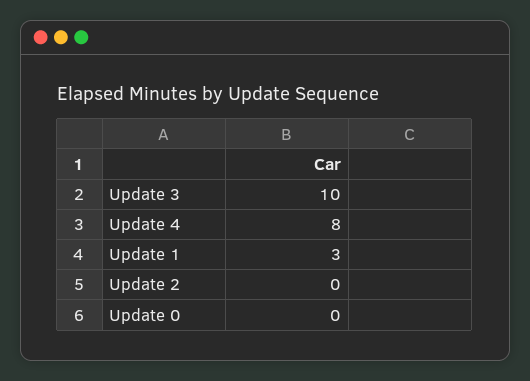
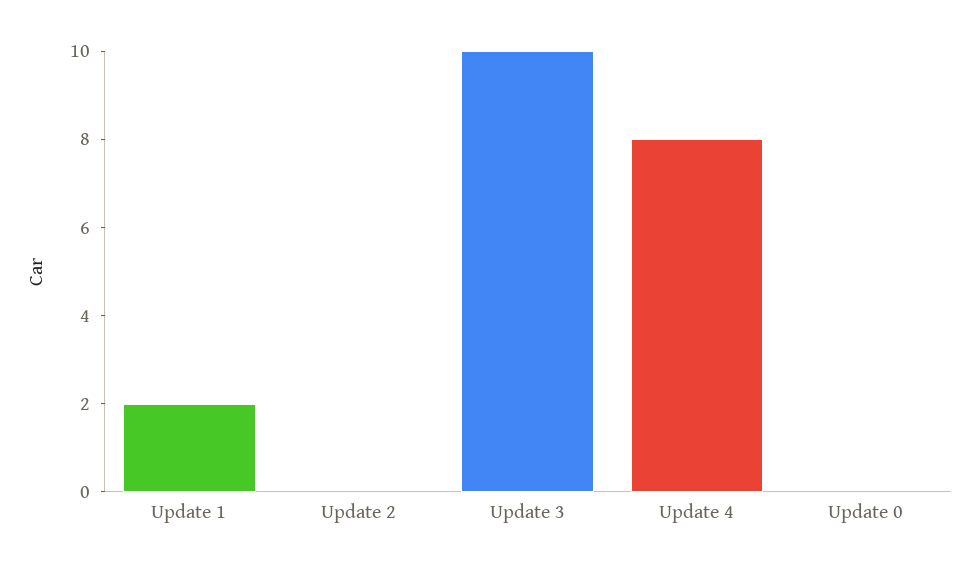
  {
    "Update 3": 10,
    "Update 4": 8,
-   "Update 1": 3,
+   "Update 1": 2,
    "Update 2": 0,
    "Update 0": 0
  }

